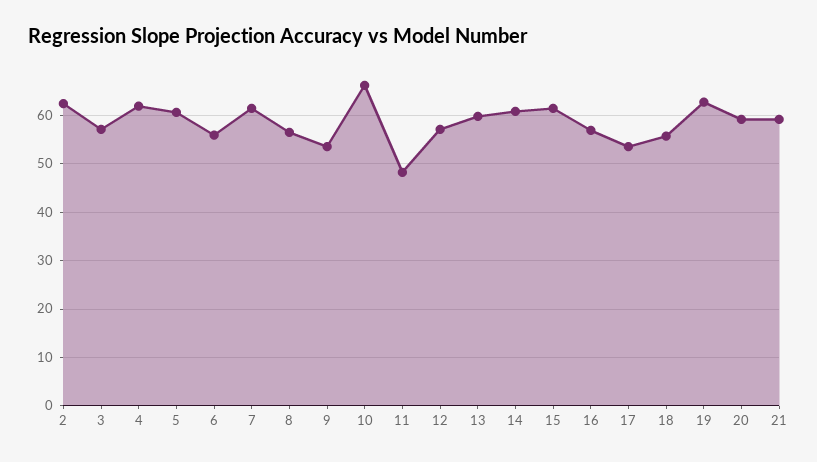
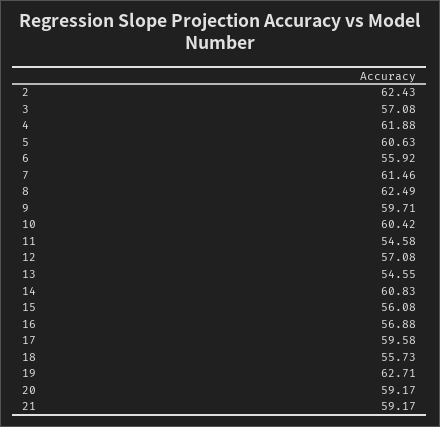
  {
    "2": 62.43,
    "3": 57.08,
    "4": 61.88,
    "5": 60.63,
    "6": 55.92,
    "7": 61.46,
-   "8": 56,
+   "8": 62.49,
-   "9": 54,
+   "9": 59.71,
-   "10": 66,
+   "10": 60.42,
-   "11": 48,
+   "11": 54.58,
    "12": 57.08,
-   "13": 60,
+   "13": 54.55,
    "14": 60.83,
-   "15": 62,
+   "15": 56.08,
    "16": 56.88,
-   "17": 54,
+   "17": 59.58,
    "18": 55.73,
    "19": 62.71,
    "20": 59.17,
    "21": 59.17
  }

